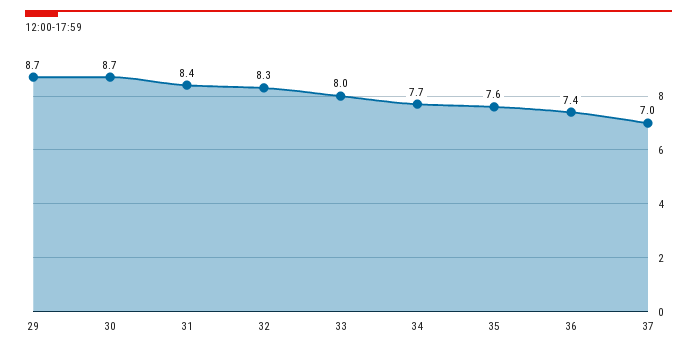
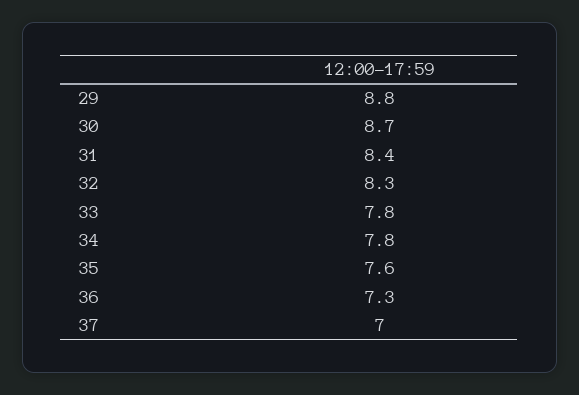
  {
-   "29": 8.7,
+   "29": 8.8,
    "30": 8.7,
    "31": 8.4,
    "32": 8.3,
-   "33": 8,
+   "33": 7.8,
-   "34": 7.7,
+   "34": 7.8,
    "35": 7.6,
-   "36": 7.4,
+   "36": 7.3,
    "37": 7
  }

